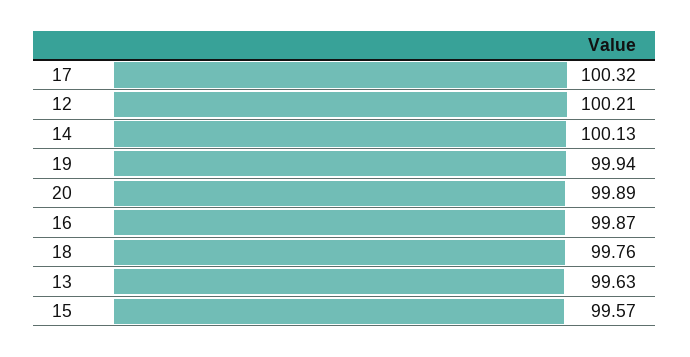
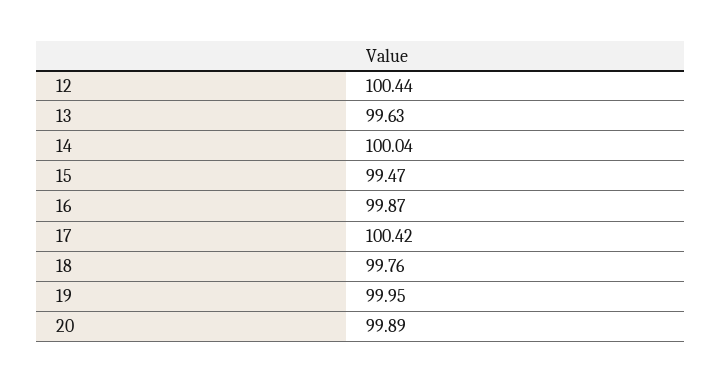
  {
-   "17": 100.32,
+   "17": 100.42,
-   "12": 100.21,
+   "12": 100.44,
-   "14": 100.13,
+   "14": 100.04,
-   "19": 99.94,
+   "19": 99.95,
    "20": 99.89,
    "16": 99.87,
    "18": 99.76,
    "13": 99.63,
-   "15": 99.57
+   "15": 99.47
  }

